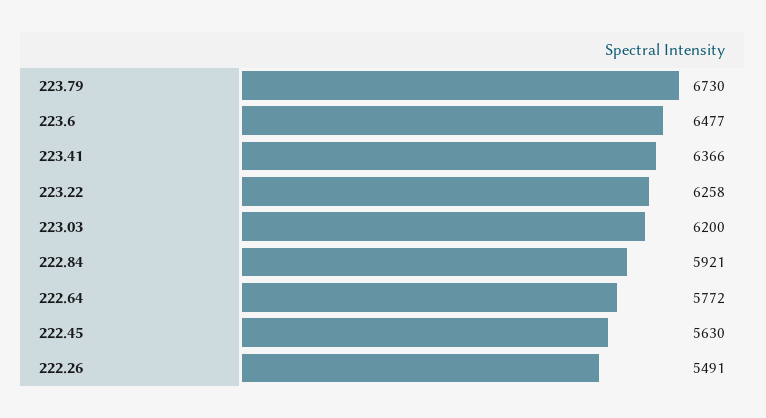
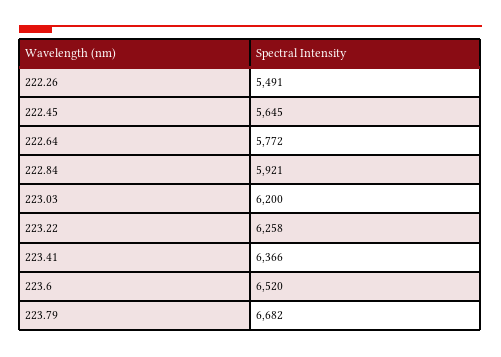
  {
-   "223.79": 6730,
+   "223.79": 6682,
-   "223.6": 6477,
+   "223.6": 6520,
    "223.41": 6366,
    "223.22": 6258,
    "223.03": 6200,
    "222.84": 5921,
    "222.64": 5772,
-   "222.45": 5630,
+   "222.45": 5645,
    "222.26": 5491
  }

